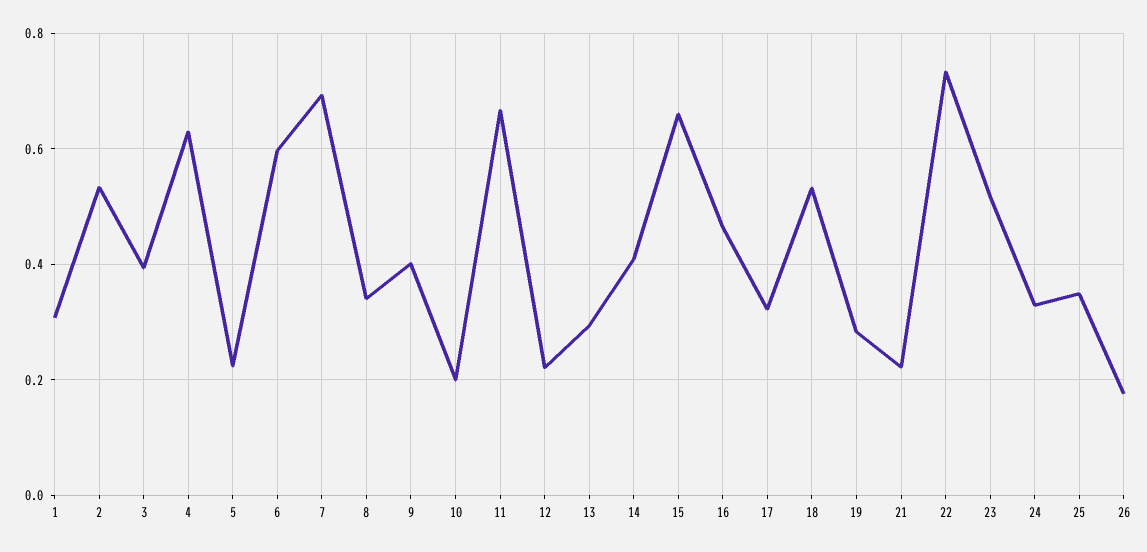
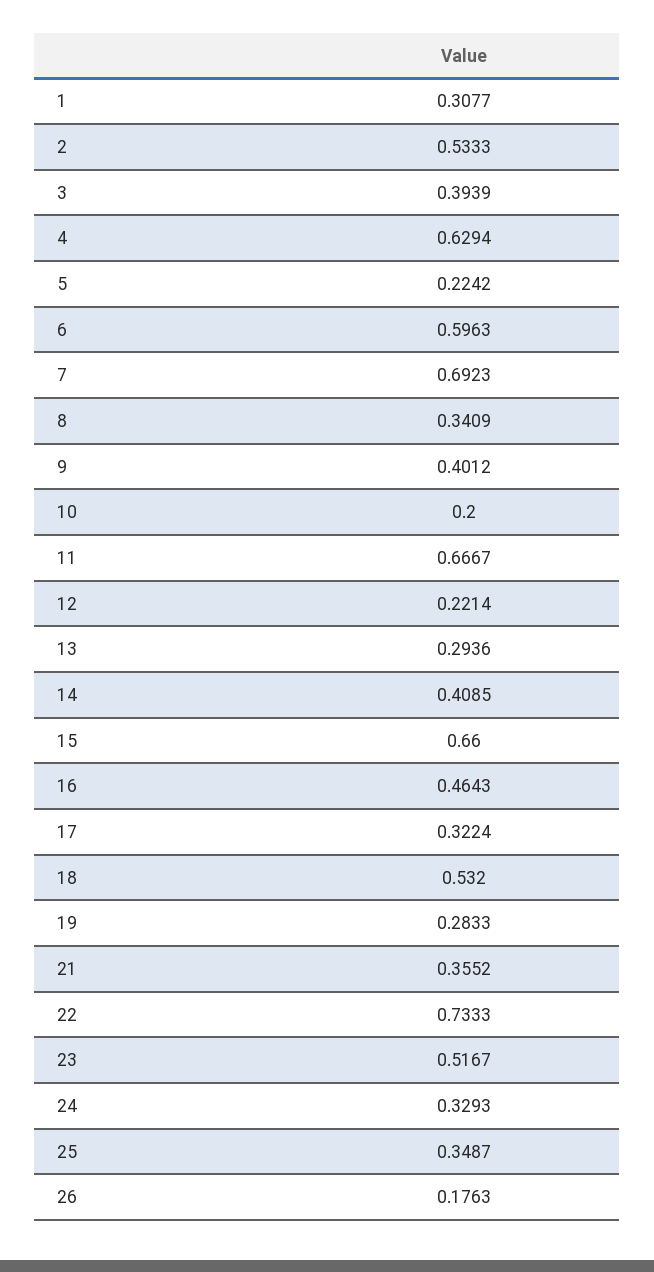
  {
    "1": 0.3077,
    "2": 0.5333,
    "3": 0.3939,
    "4": 0.6294,
    "5": 0.2242,
    "6": 0.5963,
    "7": 0.6923,
    "8": 0.3409,
    "9": 0.4012,
    "10": 0.2,
    "11": 0.6667,
    "12": 0.2214,
    "13": 0.2936,
    "14": 0.4085,
    "15": 0.66,
    "16": 0.4643,
    "17": 0.3224,
    "18": 0.532,
    "19": 0.2833,
-   "21": 0.22,
+   "21": 0.3552,
    "22": 0.7333,
    "23": 0.5167,
    "24": 0.3293,
    "25": 0.3487,
    "26": 0.1763
  }

